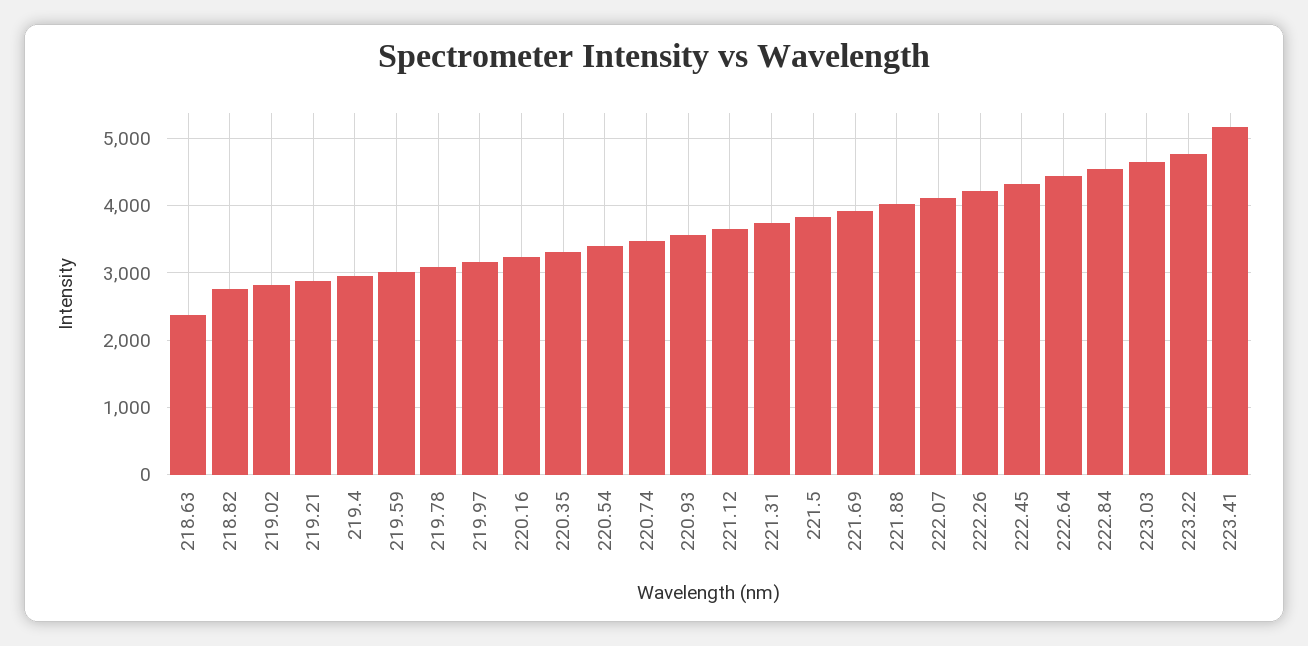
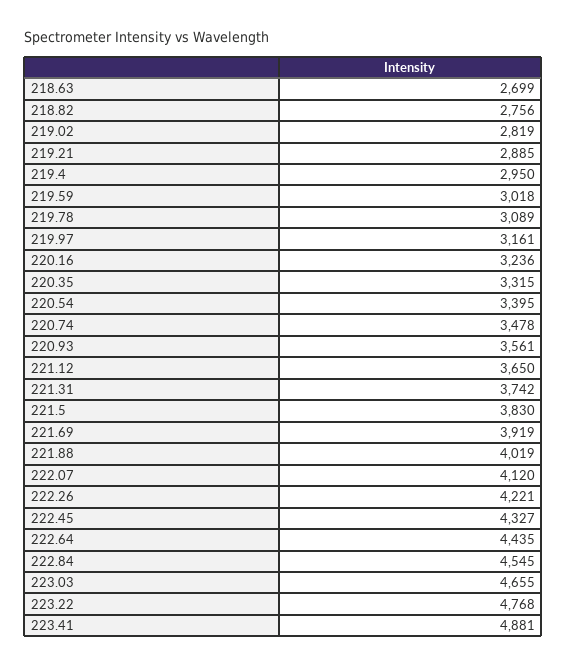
  {
-   "218.63": 2400,
+   "218.63": 2699,
    "218.82": 2756,
    "219.02": 2819,
    "219.21": 2885,
    "219.4": 2950,
    "219.59": 3018,
    "219.78": 3089,
    "219.97": 3161,
    "220.16": 3236,
    "220.35": 3315,
    "220.54": 3395,
    "220.74": 3478,
    "220.93": 3561,
    "221.12": 3650,
    "221.31": 3742,
    "221.5": 3830,
    "221.69": 3919,
    "221.88": 4019,
    "222.07": 4120,
    "222.26": 4221,
    "222.45": 4327,
    "222.64": 4435,
    "222.84": 4545,
    "223.03": 4655,
    "223.22": 4768,
-   "223.41": 5200
+   "223.41": 4881
  }

